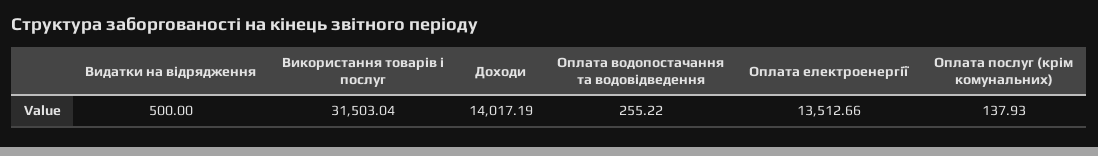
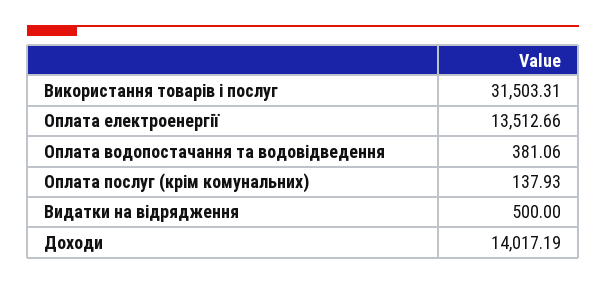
  {
    "Видатки на відрядження": 500,
-   "Використання товарів і послуг": 31503.04,
+   "Використання товарів і послуг": 31503.31,
    "Доходи": 14017.19,
-   "Оплата водопостачання та водовідведення": 255.22,
+   "Оплата водопостачання та водовідведення": 381.06,
    "Оплата електроенергії": 13512.66,
    "Оплата послуг (крім комунальних)": 137.93
  }

